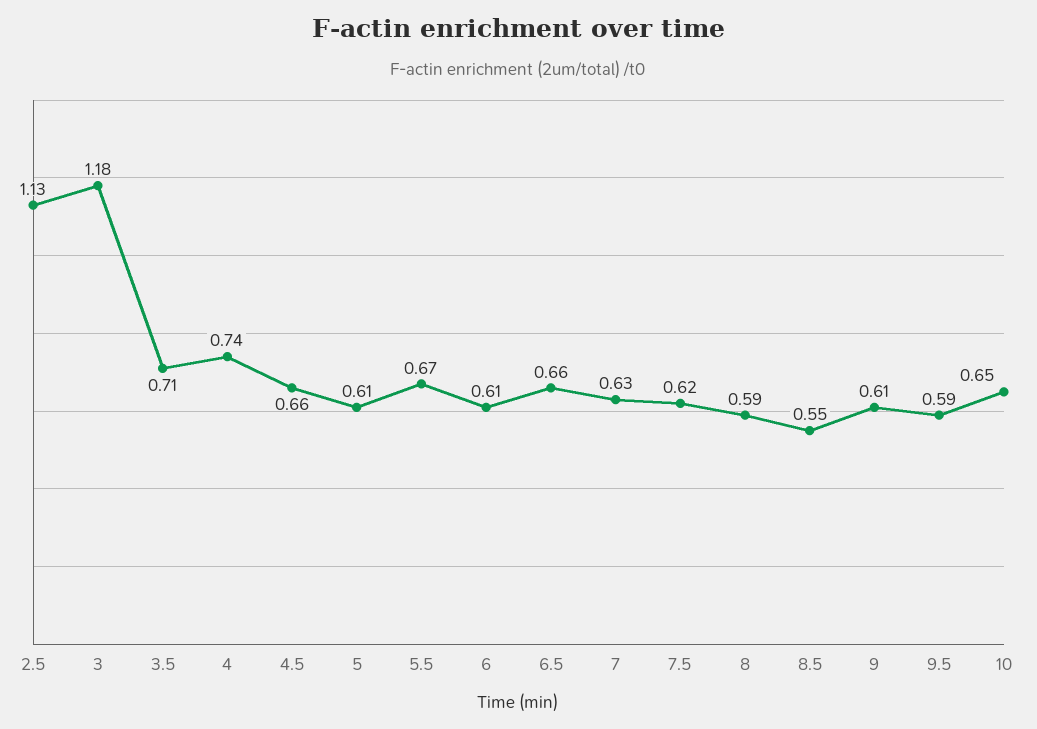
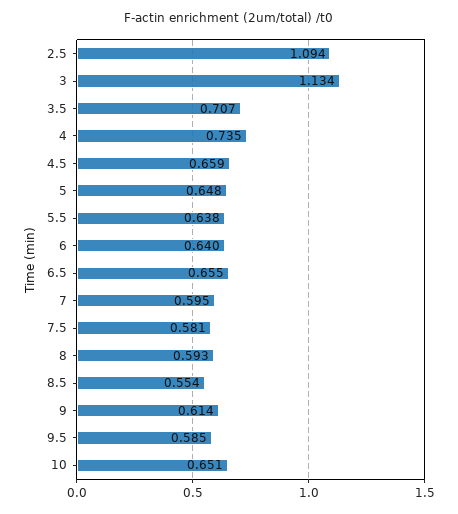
  {
-   "2.5": 1.13,
+   "2.5": 1.094,
-   "3": 1.18,
+   "3": 1.134,
    "3.5": 0.707,
    "4": 0.735,
    "4.5": 0.659,
-   "5": 0.61,
+   "5": 0.648,
-   "5.5": 0.67,
+   "5.5": 0.638,
-   "6": 0.61,
+   "6": 0.64,
    "6.5": 0.655,
-   "7": 0.63,
+   "7": 0.595,
-   "7.5": 0.62,
+   "7.5": 0.581,
    "8": 0.593,
    "8.5": 0.554,
    "9": 0.614,
    "9.5": 0.585,
    "10": 0.651
  }

